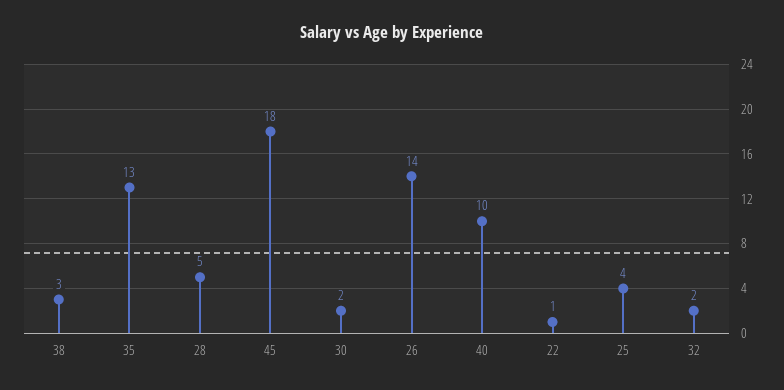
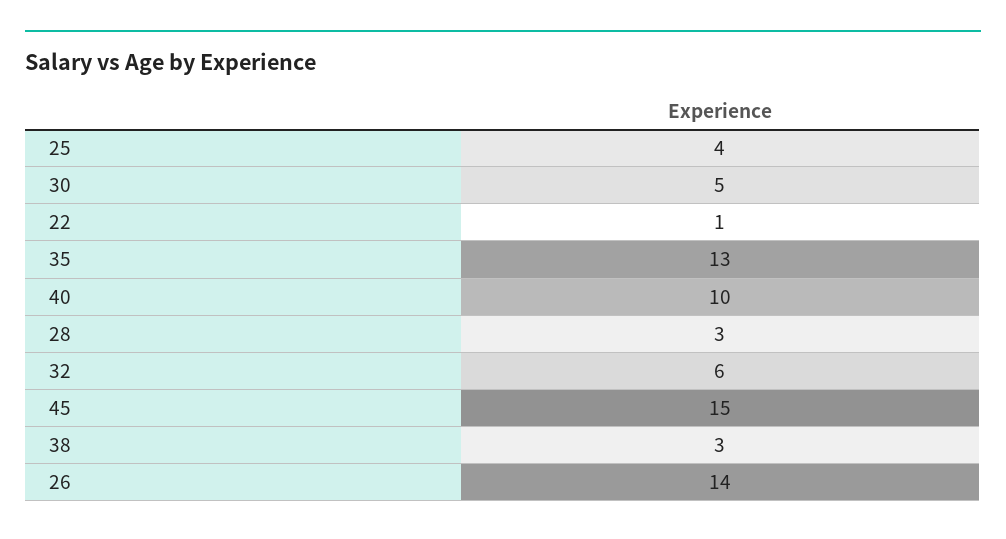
  {
    "38": 3,
    "35": 13,
-   "28": 5,
+   "28": 3,
-   "45": 18,
+   "45": 15,
-   "30": 2,
+   "30": 5,
    "26": 14,
    "40": 10,
    "22": 1,
    "25": 4,
-   "32": 2
+   "32": 6
  }

